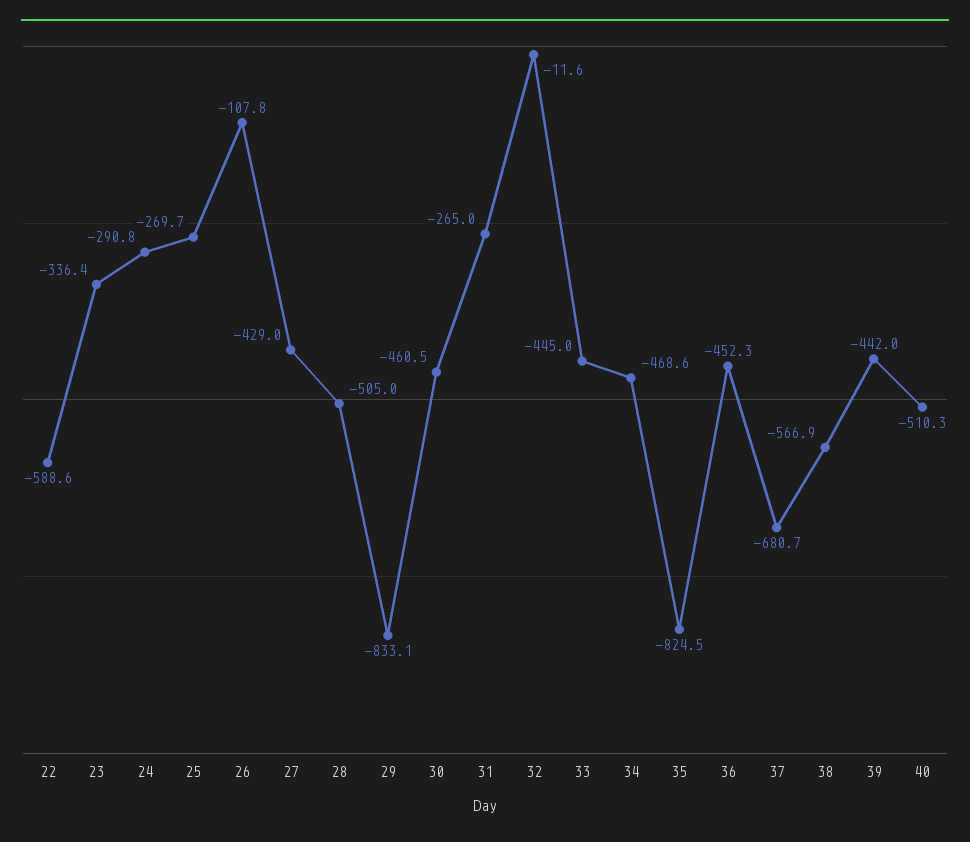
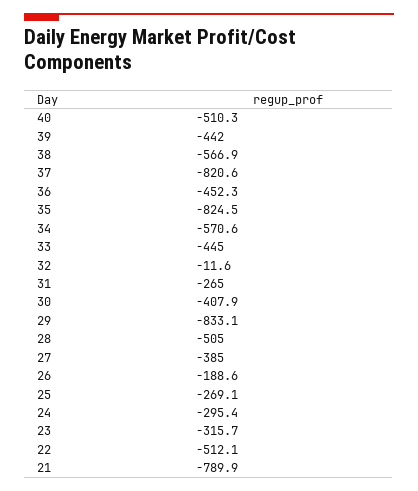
  {
-   "22": -588.6,
+   "22": -512.1,
-   "23": -336.4,
+   "23": -315.7,
-   "24": -290.8,
+   "24": -295.4,
-   "25": -269.7,
+   "25": -269.1,
-   "26": -107.8,
+   "26": -188.6,
-   "27": -429,
+   "27": -385,
    "28": -505,
    "29": -833.1,
-   "30": -460.5,
+   "30": -407.9,
    "31": -265,
    "32": -11.6,
    "33": -445,
-   "34": -468.6,
+   "34": -570.6,
    "35": -824.5,
    "36": -452.3,
-   "37": -680.7,
+   "37": -820.6,
    "38": -566.9,
    "39": -442,
-   "40": -510.3
+   "40": -510.3,
+   "21": -789.9
  }

